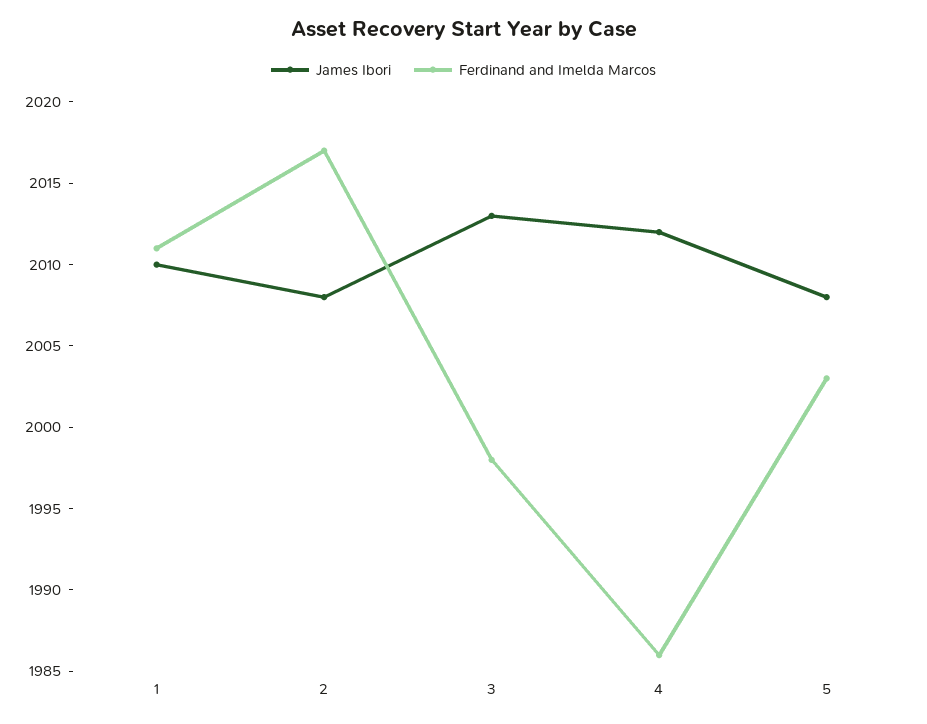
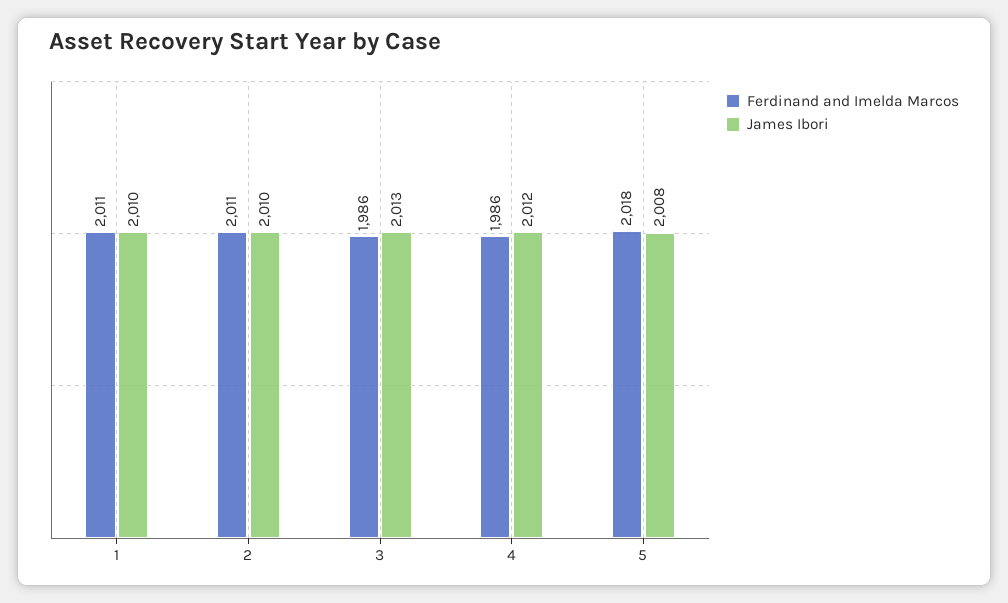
  {
    "James Ibori": {
      "1": 2010,
-     "2": 2008,
+     "2": 2010,
      "3": 2013,
      "4": 2012,
      "5": 2008
    },
    "Ferdinand and Imelda Marcos": {
      "1": 2011,
-     "2": 2017,
+     "2": 2011,
-     "3": 1998,
+     "3": 1986,
      "4": 1986,
-     "5": 2003
+     "5": 2018
    }
  }

